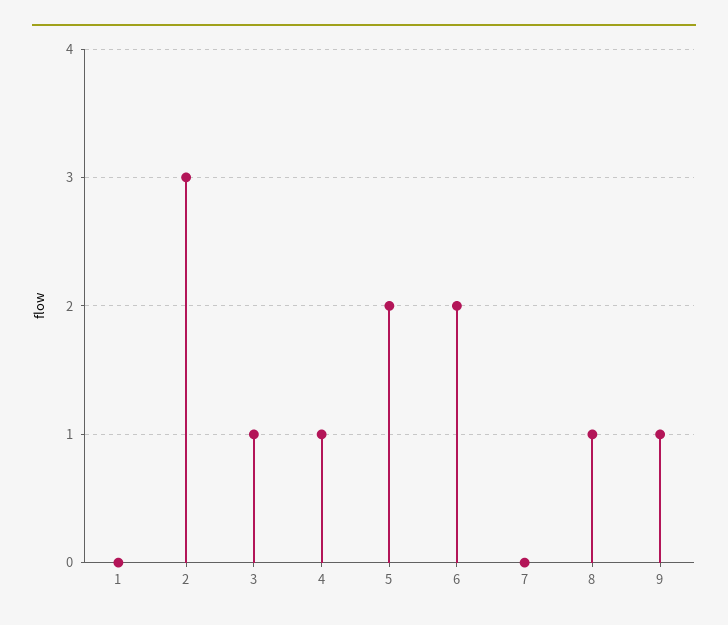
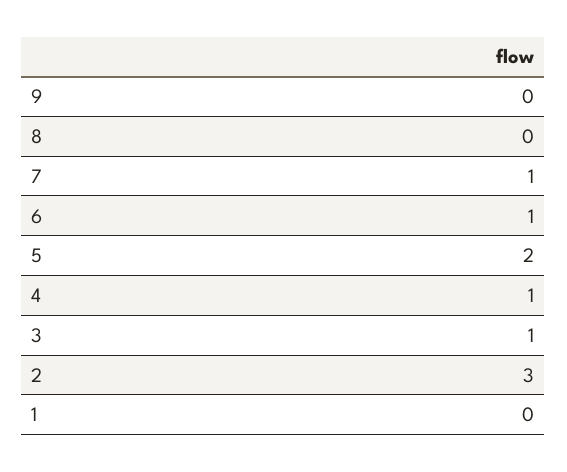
  {
    "1": 0,
    "2": 3,
    "3": 1,
    "4": 1,
    "5": 2,
-   "6": 2,
+   "6": 1,
-   "7": 0,
+   "7": 1,
-   "8": 1,
+   "8": 0,
-   "9": 1
+   "9": 0
  }

